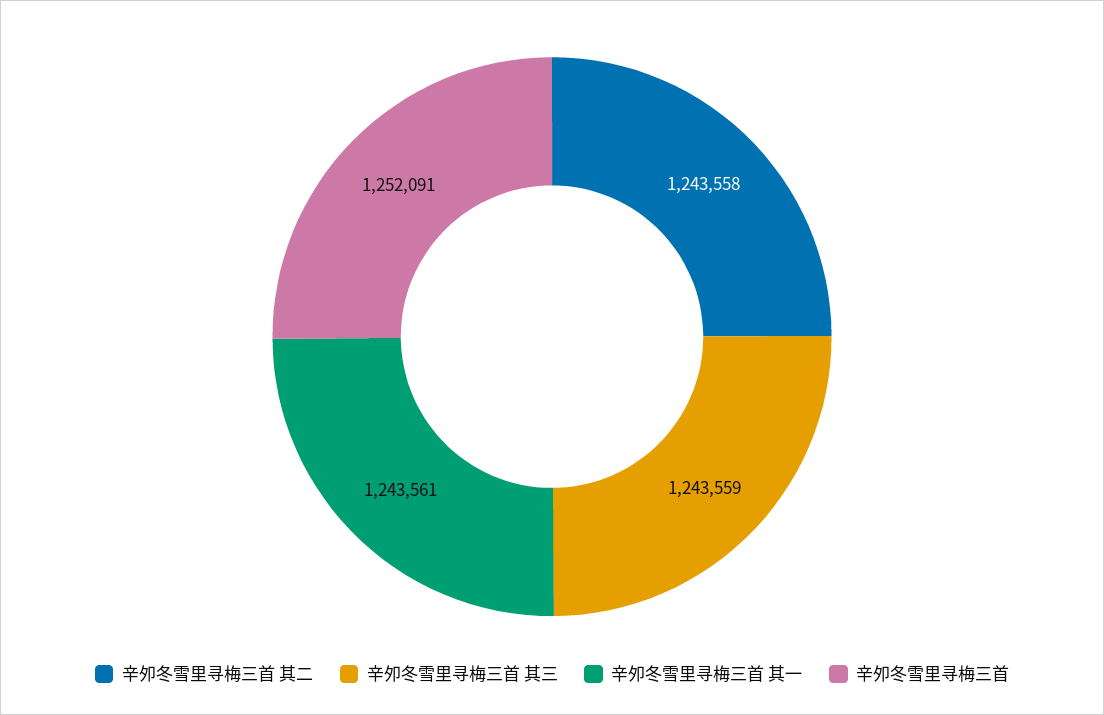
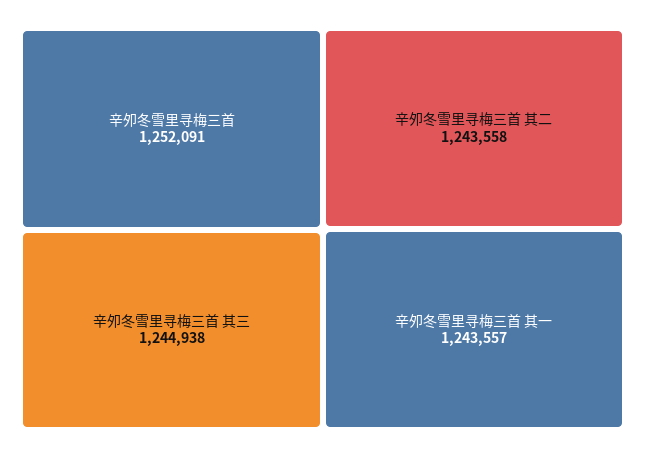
  {
    "辛夘冬雪里寻梅三首 其二": 1243558,
-   "辛夘冬雪里寻梅三首 其三": 1243559,
+   "辛夘冬雪里寻梅三首 其三": 1244938,
-   "辛夘冬雪里寻梅三首 其一": 1243561,
+   "辛夘冬雪里寻梅三首 其一": 1243557,
    "辛夘冬雪里寻梅三首": 1252091
  }

